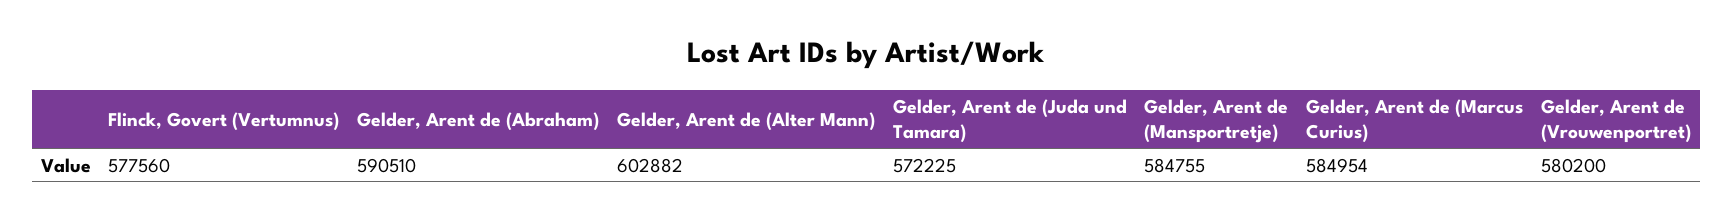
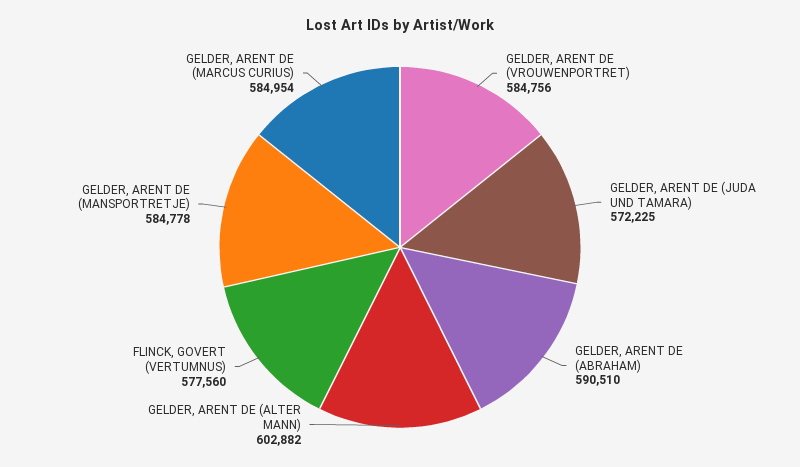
  {
    "Flinck, Govert (Vertumnus)": 577560,
    "Gelder, Arent de (Abraham)": 590510,
    "Gelder, Arent de (Alter Mann)": 602882,
    "Gelder, Arent de (Juda und Tamara)": 572225,
-   "Gelder, Arent de (Mansportretje)": 584755,
+   "Gelder, Arent de (Mansportretje)": 584778,
    "Gelder, Arent de (Marcus Curius)": 584954,
-   "Gelder, Arent de (Vrouwenportret)": 580200
+   "Gelder, Arent de (Vrouwenportret)": 584756
  }

